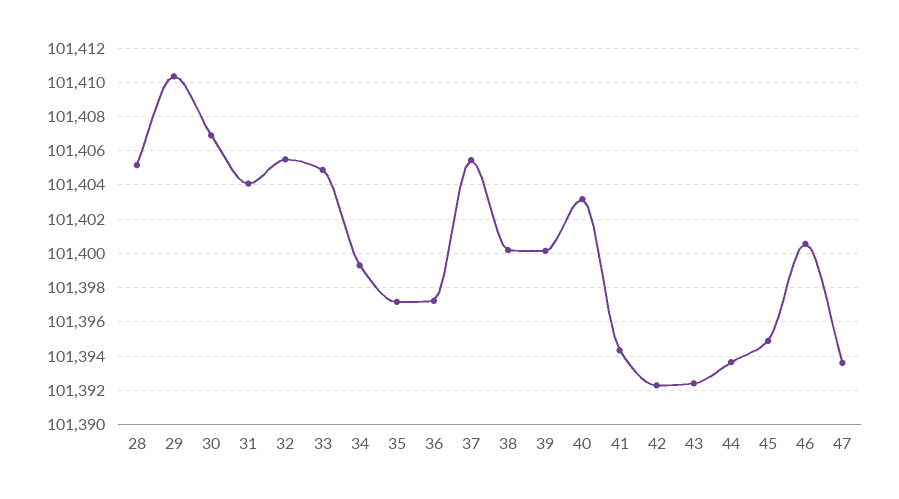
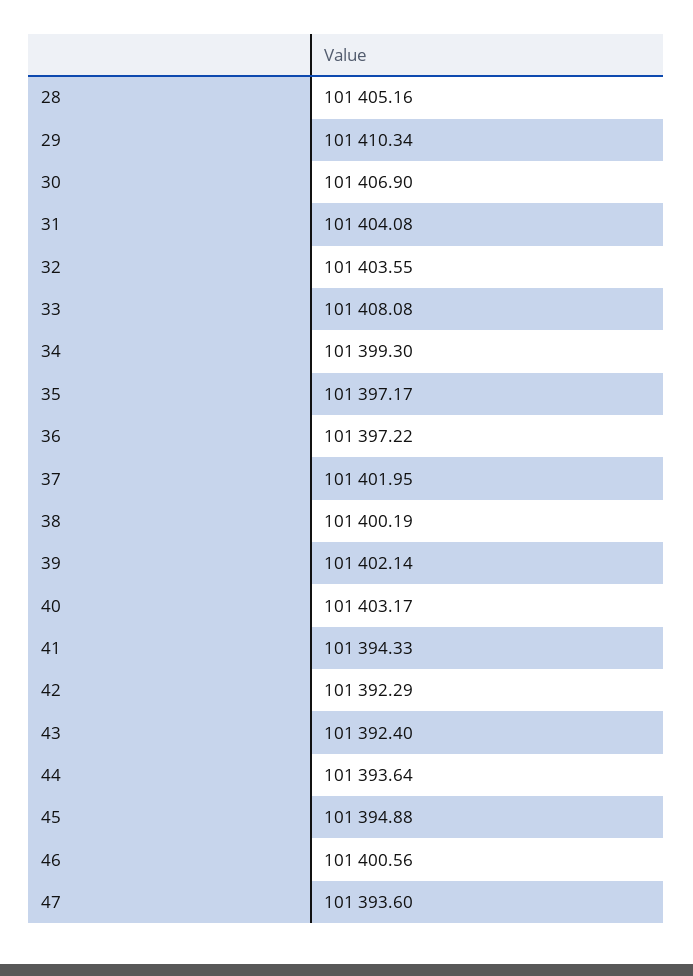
  {
    "28": 101405.16,
    "29": 101410.34,
    "30": 101406.9,
    "31": 101404.08,
-   "32": 101405.5,
+   "32": 101403.55,
-   "33": 101405,
+   "33": 101408.08,
    "34": 101399.3,
    "35": 101397.17,
    "36": 101397.22,
-   "37": 101405.5,
+   "37": 101401.95,
    "38": 101400.19,
-   "39": 101400,
+   "39": 101402.14,
    "40": 101403.17,
    "41": 101394.33,
    "42": 101392.29,
    "43": 101392.4,
    "44": 101393.64,
    "45": 101394.88,
    "46": 101400.56,
    "47": 101393.6
  }

